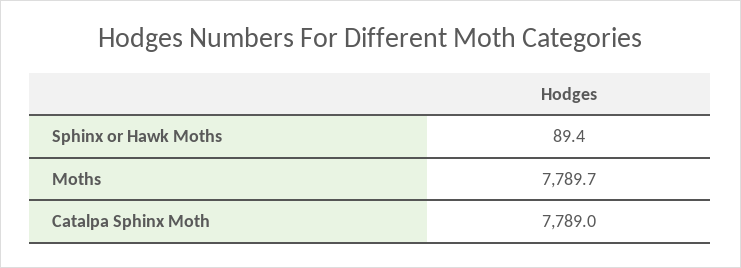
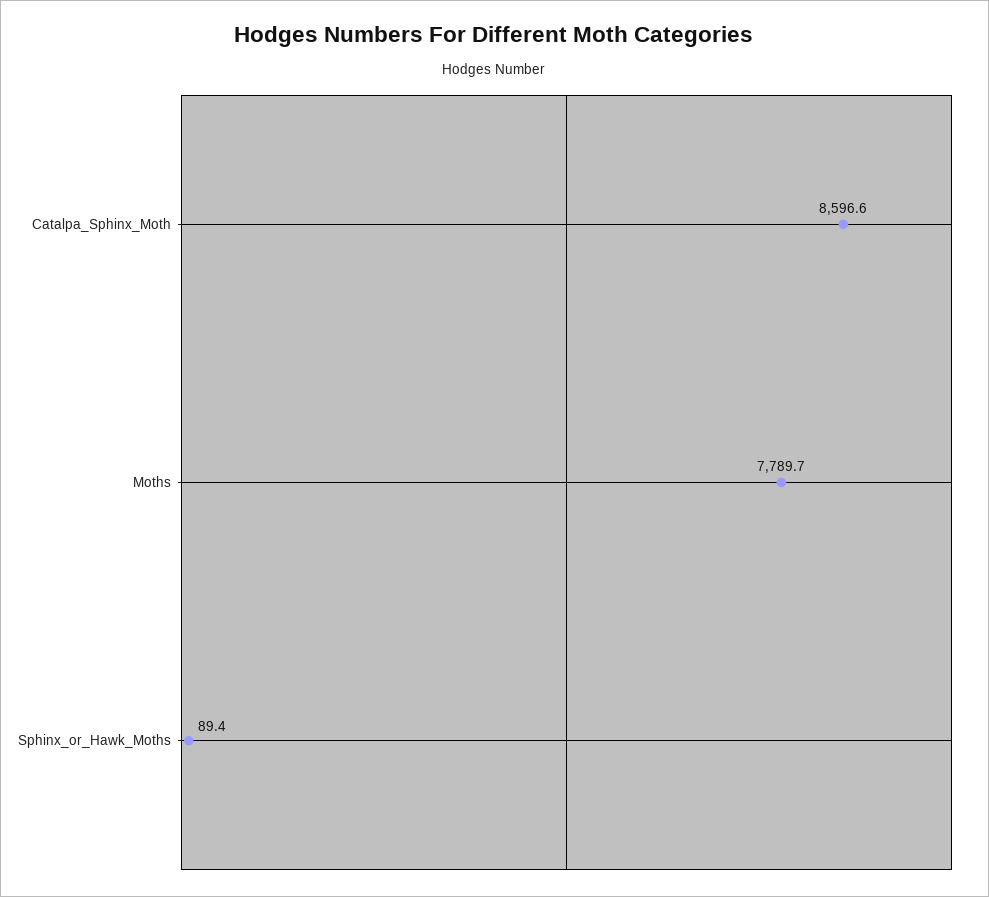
  {
    "Sphinx or Hawk Moths": 89.4,
    "Moths": 7789.7,
-   "Catalpa Sphinx Moth": 7789
+   "Catalpa Sphinx Moth": 8596.6
  }

